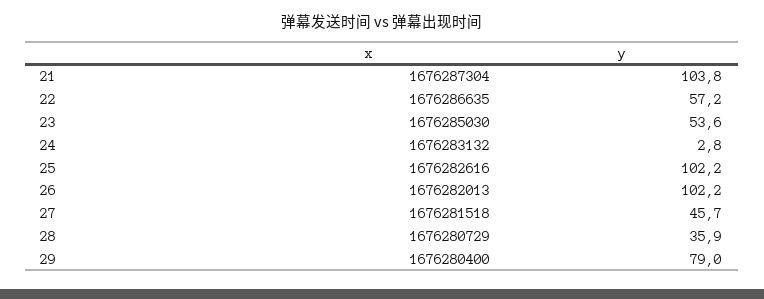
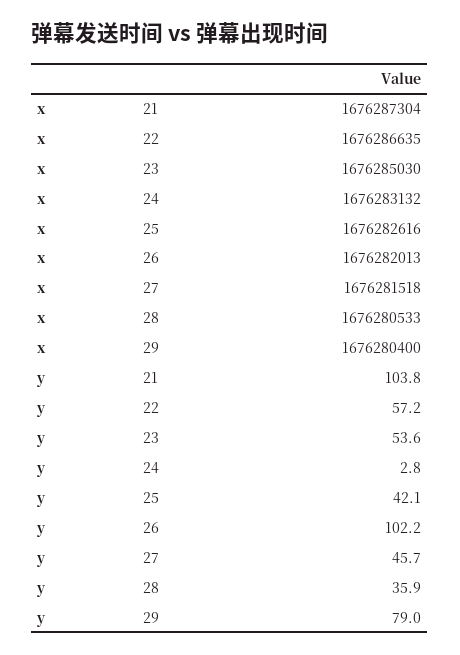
  {
    "x": {
      "21": 1676287304,
      "22": 1676286635,
      "23": 1676285030,
      "24": 1676283132,
      "25": 1676282616,
      "26": 1676282013,
      "27": 1676281518,
-     "28": 1676280729,
+     "28": 1676280533,
      "29": 1676280400
    },
    "y": {
      "21": 103.8,
      "22": 57.2,
      "23": 53.6,
      "24": 2.8,
-     "25": 102.2,
+     "25": 42.1,
      "26": 102.2,
      "27": 45.7,
      "28": 35.9,
      "29": 79
    }
  }

